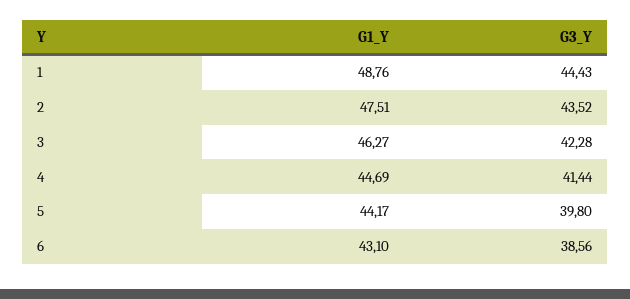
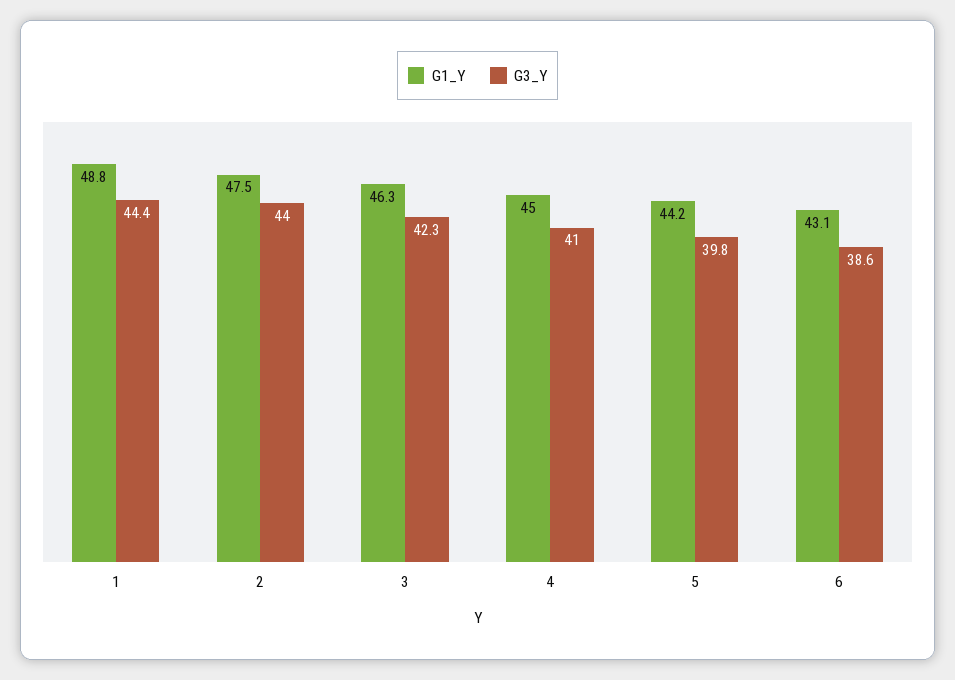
  {
    "G1_Y": {
      "1": 48.76,
      "2": 47.51,
      "3": 46.27,
-     "4": 44.69,
+     "4": 45,
      "5": 44.17,
      "6": 43.1
    },
    "G3_Y": {
      "1": 44.43,
-     "2": 43.52,
+     "2": 44,
      "3": 42.28,
-     "4": 41.44,
+     "4": 41,
      "5": 39.8,
      "6": 38.56
    }
  }

